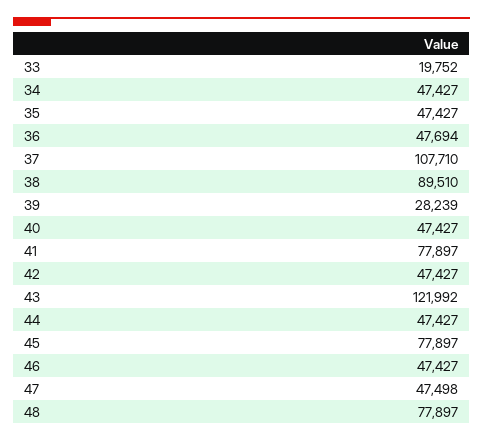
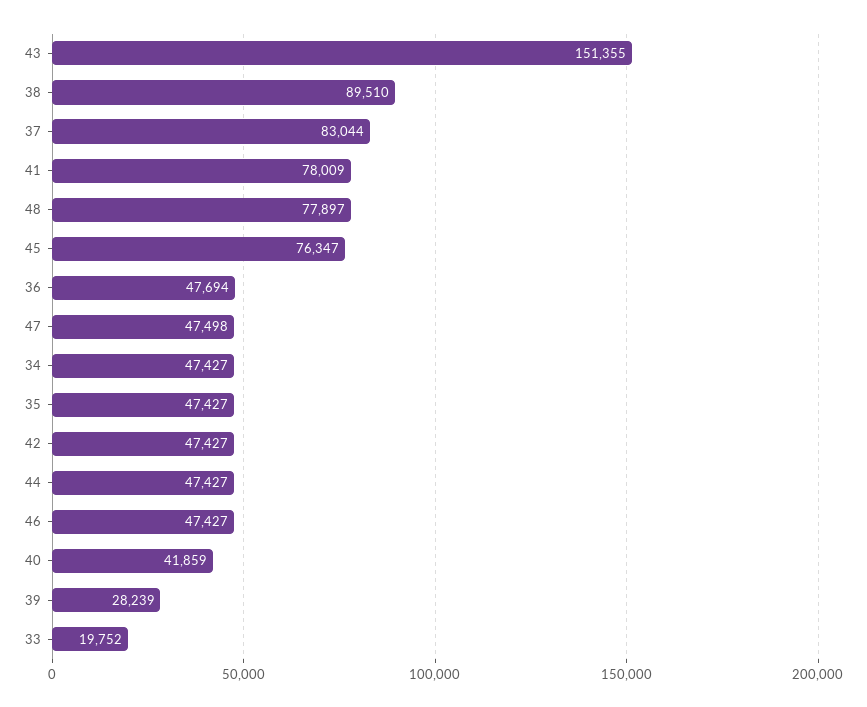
  {
    "33": 19752,
    "34": 47427,
    "35": 47427,
    "36": 47694,
-   "37": 107710,
+   "37": 83044,
    "38": 89510,
    "39": 28239,
-   "40": 47427,
+   "40": 41859,
-   "41": 77897,
+   "41": 78009,
    "42": 47427,
-   "43": 121992,
+   "43": 151355,
    "44": 47427,
-   "45": 77897,
+   "45": 76347,
    "46": 47427,
    "47": 47498,
    "48": 77897
  }

